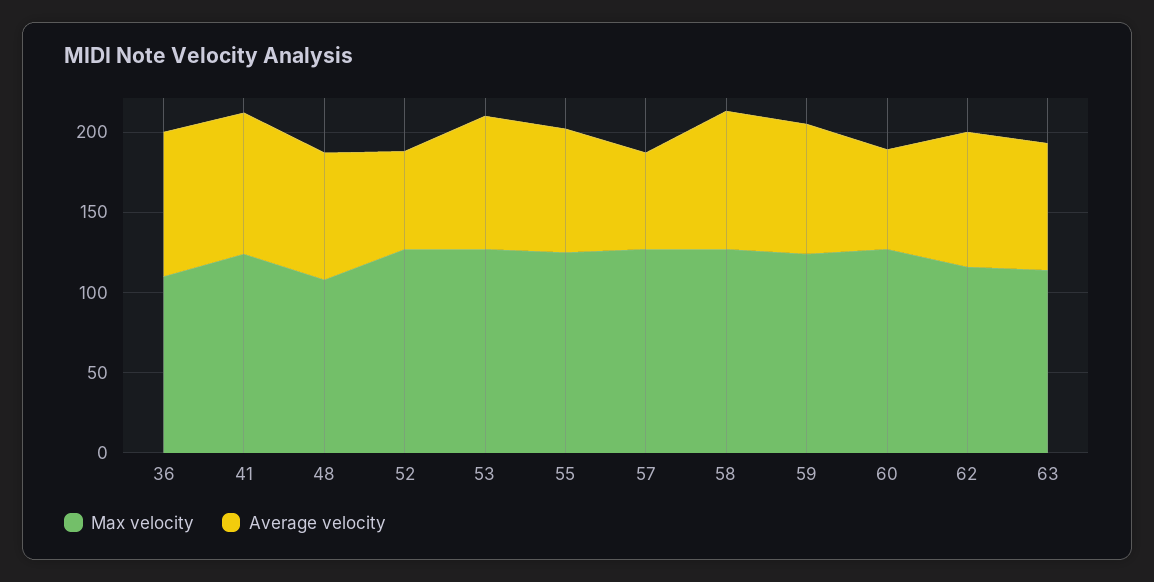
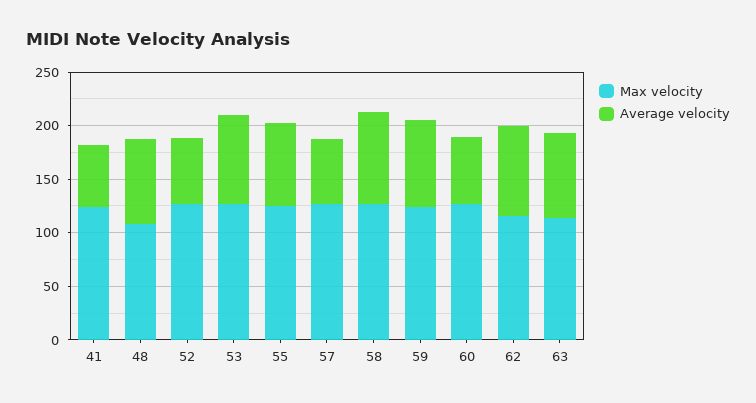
  {
    "Max velocity": {
-     "36": 110,
      "41": 120,
      "48": 110,
      "52": 130,
      "53": 130,
      "55": 130,
      "57": 130,
      "58": 130,
      "59": 120,
      "60": 130,
      "62": 120,
      "63": 110
    },
    "Average velocity": {
-     "36": 90,
-     "41": 90,
+     "41": 60,
      "48": 80,
      "52": 60,
      "53": 80,
      "55": 80,
      "57": 60,
      "58": 90,
      "59": 80,
      "60": 60,
      "62": 80,
      "63": 80
    }
  }

